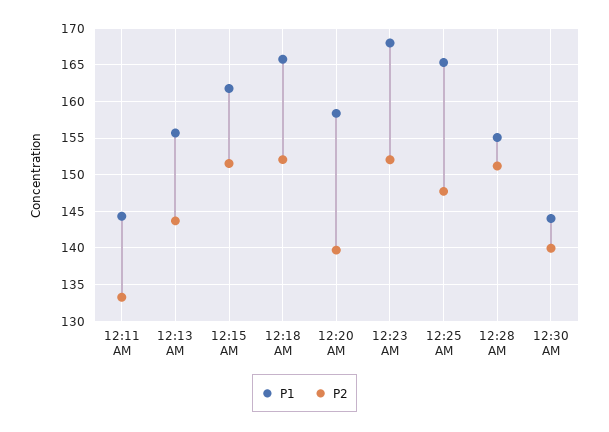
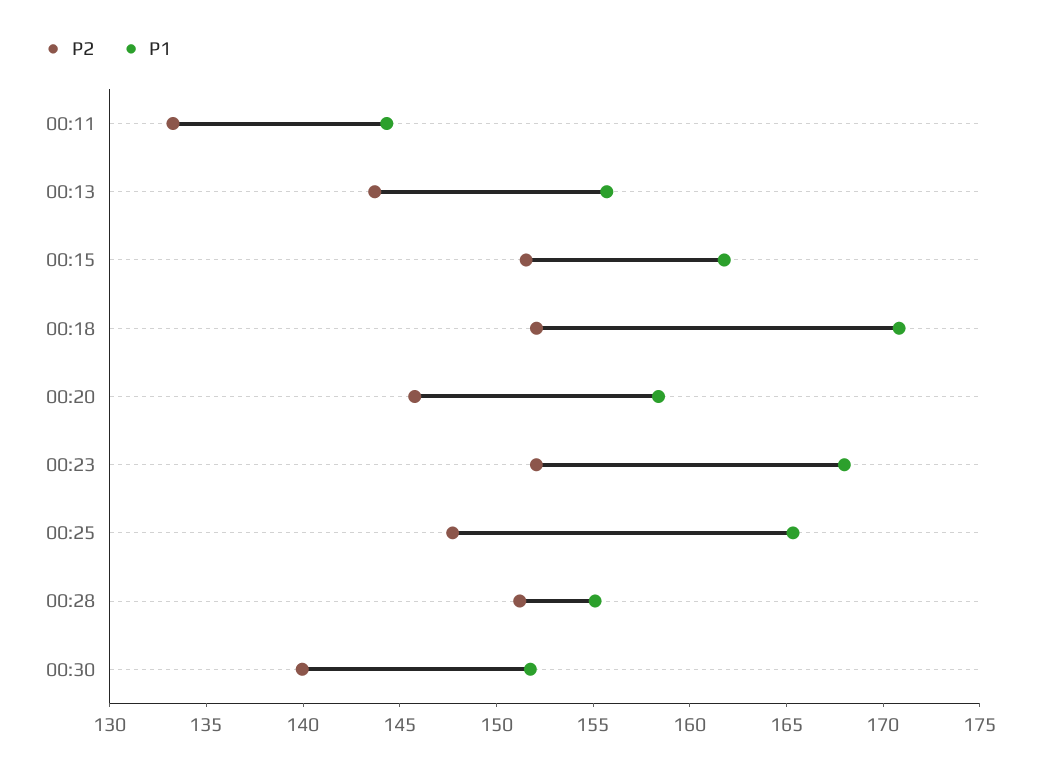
  {
    "P1": {
      "12:11 AM": 144,
      "12:13 AM": 156,
      "12:15 AM": 162,
-     "12:18 AM": 166,
+     "12:18 AM": 171,
      "12:20 AM": 158,
      "12:23 AM": 168,
      "12:25 AM": 165,
      "12:28 AM": 155,
-     "12:30 AM": 144
+     "12:30 AM": 152
    },
    "P2": {
      "12:11 AM": 133,
      "12:13 AM": 144,
      "12:15 AM": 152,
      "12:18 AM": 152,
-     "12:20 AM": 140,
+     "12:20 AM": 146,
      "12:23 AM": 152,
      "12:25 AM": 148,
      "12:28 AM": 151,
      "12:30 AM": 140
    }
  }

